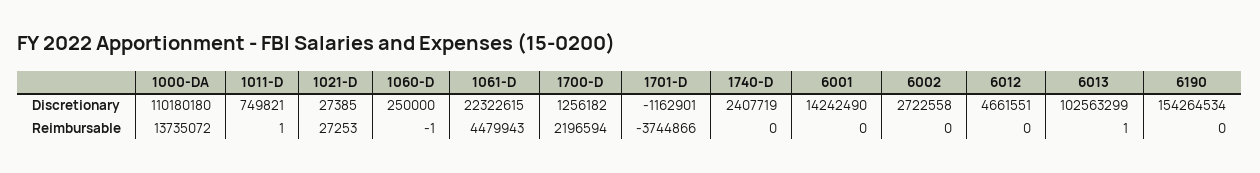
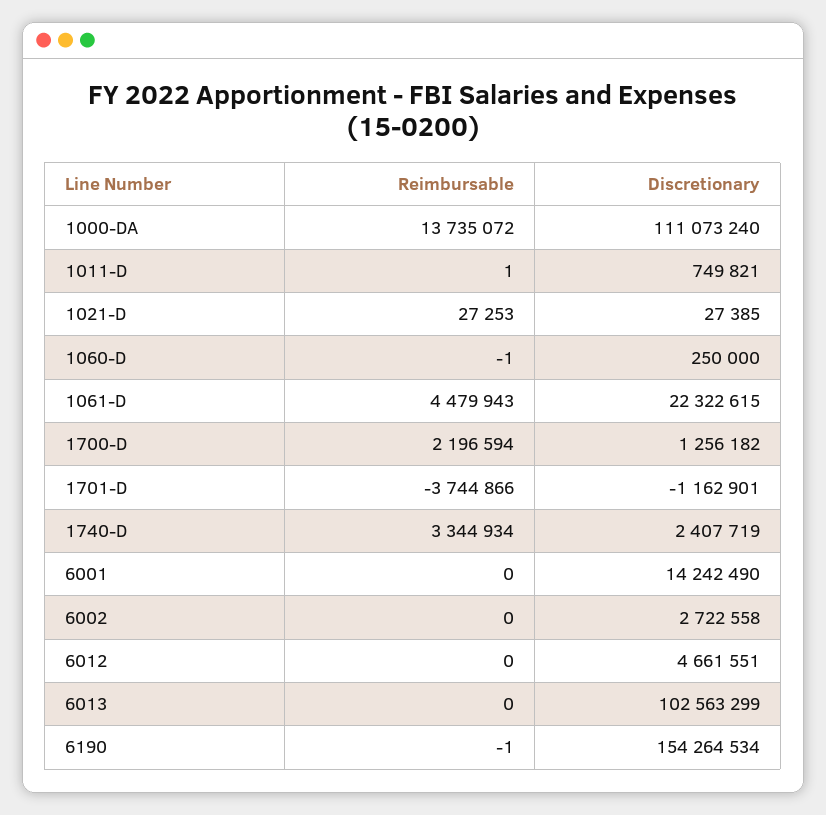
  {
    "1000-DA": {
-     "Discretionary": 110180180,
+     "Discretionary": 111073240,
      "Reimbursable": 13735072
    },
    "1011-D": {
      "Discretionary": 749821,
      "Reimbursable": 1
    },
    "1021-D": {
      "Discretionary": 27385,
      "Reimbursable": 27253
    },
    "1060-D": {
      "Discretionary": 250000,
      "Reimbursable": -1
    },
    "1061-D": {
      "Discretionary": 22322615,
      "Reimbursable": 4479943
    },
    "1700-D": {
      "Discretionary": 1256182,
      "Reimbursable": 2196594
    },
    "1701-D": {
      "Discretionary": -1162901,
      "Reimbursable": -3744866
    },
    "1740-D": {
      "Discretionary": 2407719,
-     "Reimbursable": 0
+     "Reimbursable": 3344934
    },
    "6001": {
      "Discretionary": 14242490,
      "Reimbursable": 0
    },
    "6002": {
      "Discretionary": 2722558,
      "Reimbursable": 0
    },
    "6012": {
      "Discretionary": 4661551,
      "Reimbursable": 0
    },
    "6013": {
      "Discretionary": 102563299,
-     "Reimbursable": 1
+     "Reimbursable": 0
    },
    "6190": {
      "Discretionary": 154264534,
-     "Reimbursable": 0
+     "Reimbursable": -1
    }
  }

